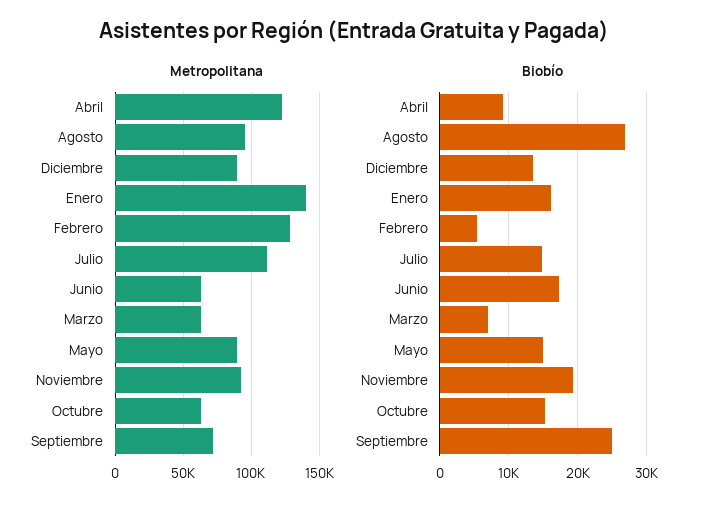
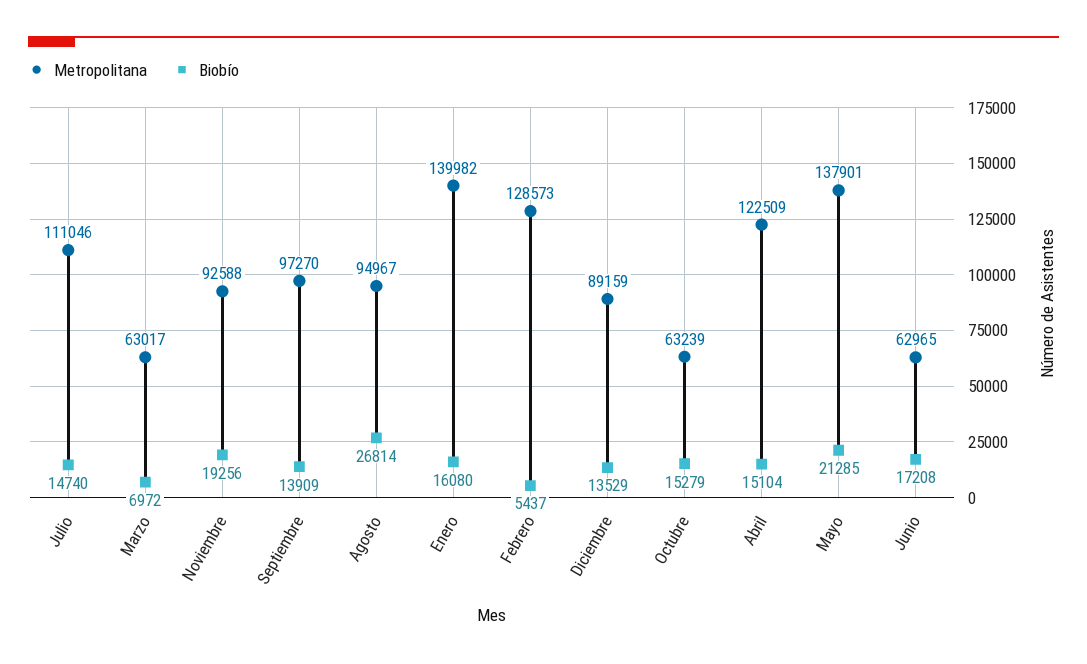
  {
    "Metropolitana": {
      "Abril": 122509,
      "Agosto": 94967,
      "Diciembre": 89159,
      "Enero": 139982,
      "Febrero": 128573,
      "Julio": 111046,
      "Junio": 62965,
      "Marzo": 63017,
-     "Mayo": 90000,
+     "Mayo": 137901,
      "Noviembre": 92588,
      "Octubre": 63239,
-     "Septiembre": 70000
+     "Septiembre": 97270
    },
    "Biobío": {
-     "Abril": 9000,
+     "Abril": 15104,
      "Agosto": 26814,
      "Diciembre": 13529,
      "Enero": 16080,
      "Febrero": 5437,
      "Julio": 14740,
      "Junio": 17208,
      "Marzo": 6972,
-     "Mayo": 15000,
+     "Mayo": 21285,
      "Noviembre": 19256,
      "Octubre": 15279,
-     "Septiembre": 25000
+     "Septiembre": 13909
    }
  }

